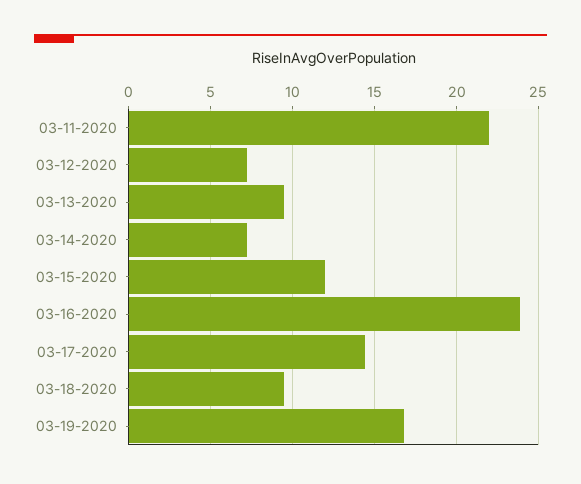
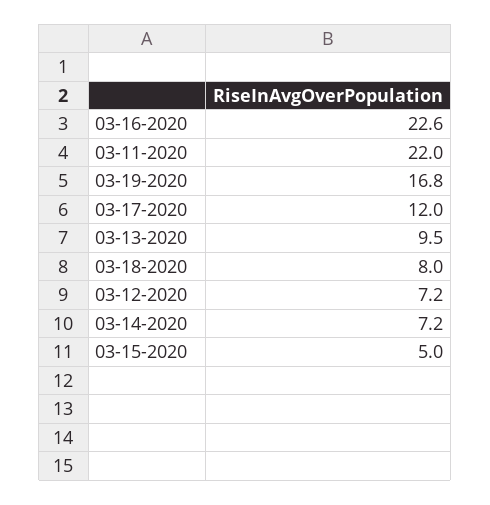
  {
    "03-11-2020": 22,
    "03-12-2020": 7.2,
    "03-13-2020": 9.5,
    "03-14-2020": 7.2,
-   "03-15-2020": 12,
+   "03-15-2020": 5,
-   "03-16-2020": 24,
+   "03-16-2020": 22.6,
-   "03-17-2020": 14.5,
+   "03-17-2020": 12,
-   "03-18-2020": 9.5,
+   "03-18-2020": 8,
    "03-19-2020": 16.8
  }

